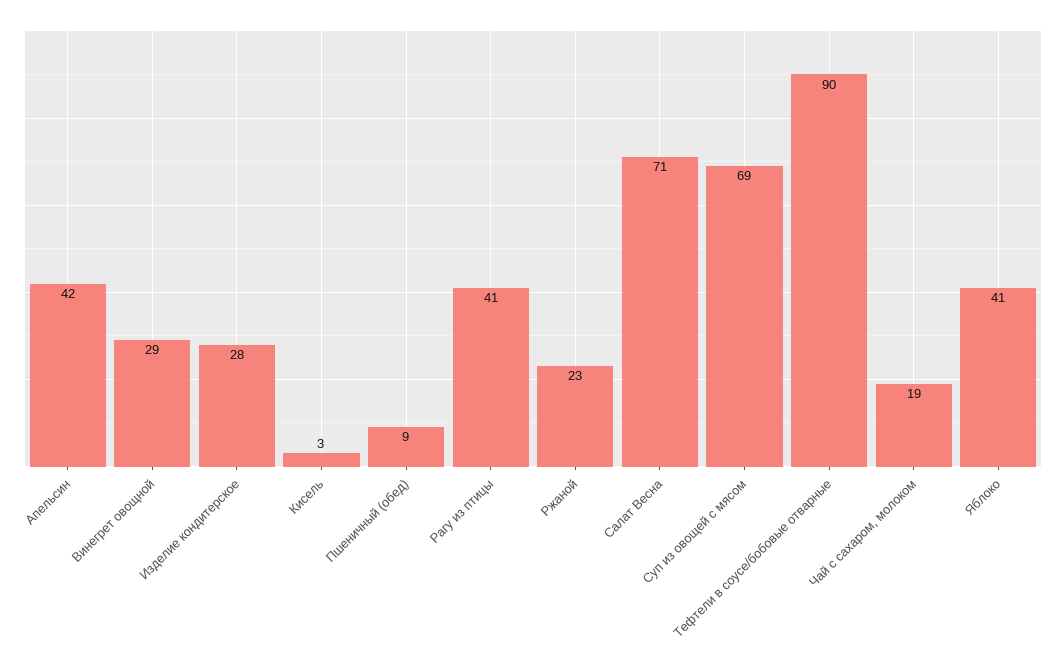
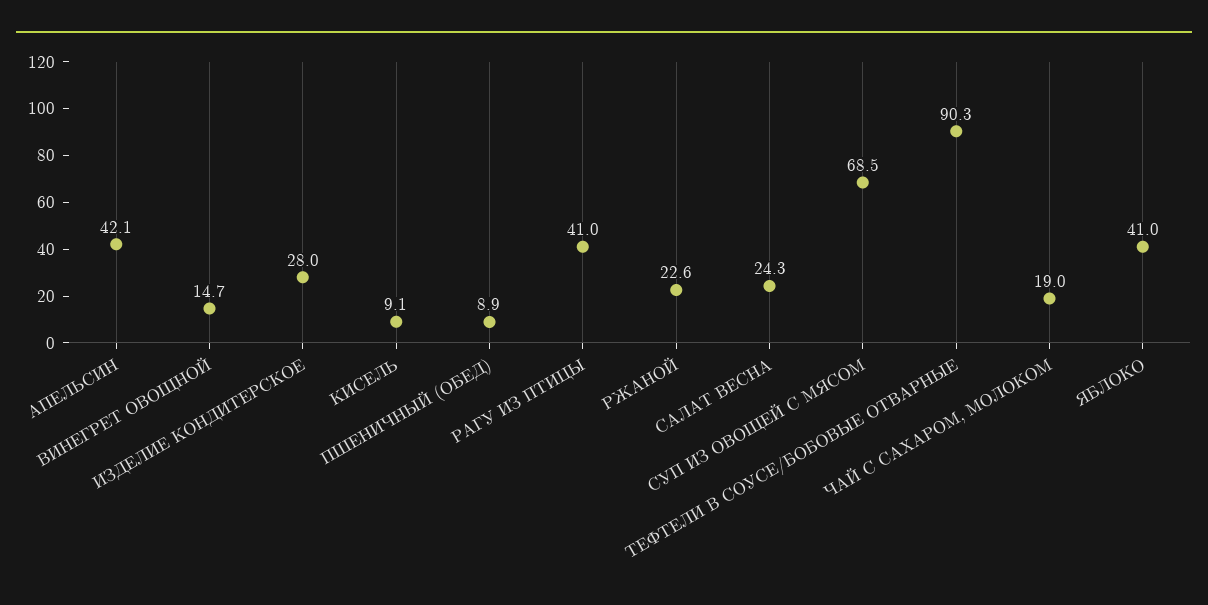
  {
    "Апельсин": 42.1,
-   "Винегрет овощной": 29,
+   "Винегрет овощной": 14.7,
    "Изделие кондитерское": 28,
-   "Кисель": 3,
+   "Кисель": 9.1,
    "Пшеничный (обед)": 8.9,
    "Рагу из птицы": 41,
    "Ржаной": 22.6,
-   "Салат Весна": 71,
+   "Салат Весна": 24.3,
    "Суп из овощей с мясом": 68.5,
    "Тефтели в соусе/бобовые отварные": 90.3,
    "Чай с сахаром, молоком": 19,
    "Яблоко": 41
  }

